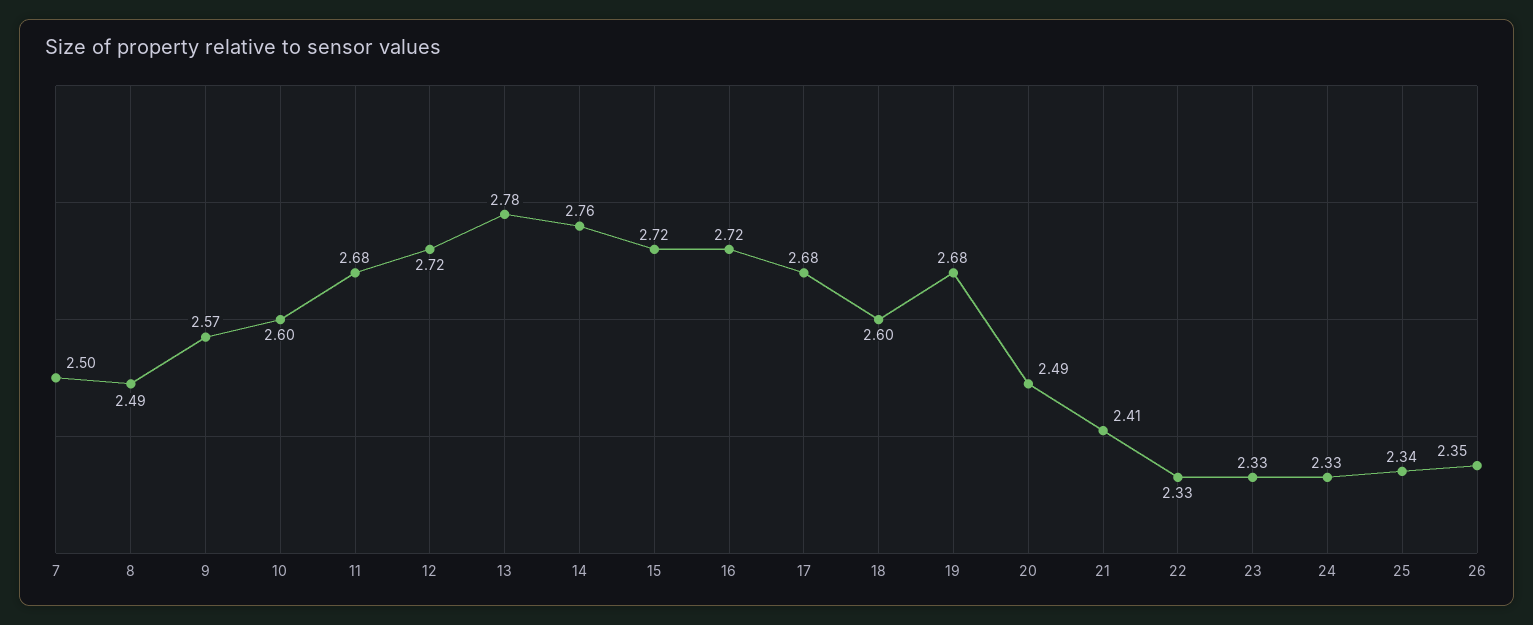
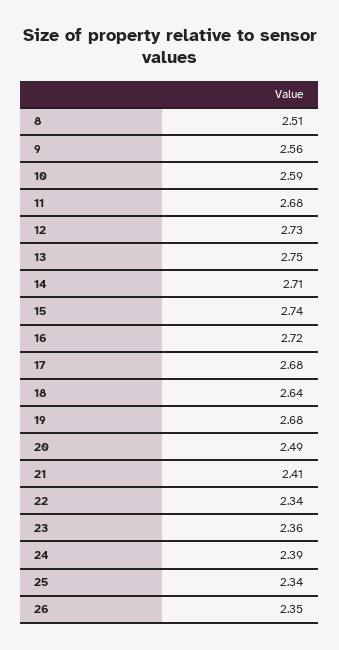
  {
-   "7": 2.5,
-   "8": 2.49,
+   "8": 2.51,
-   "9": 2.57,
+   "9": 2.56,
-   "10": 2.6,
+   "10": 2.59,
    "11": 2.68,
-   "12": 2.72,
+   "12": 2.73,
-   "13": 2.78,
+   "13": 2.75,
-   "14": 2.76,
+   "14": 2.71,
-   "15": 2.72,
+   "15": 2.74,
    "16": 2.72,
    "17": 2.68,
-   "18": 2.6,
+   "18": 2.64,
    "19": 2.68,
    "20": 2.49,
    "21": 2.41,
-   "22": 2.33,
+   "22": 2.34,
-   "23": 2.33,
+   "23": 2.36,
-   "24": 2.33,
+   "24": 2.39,
    "25": 2.34,
    "26": 2.35
  }

